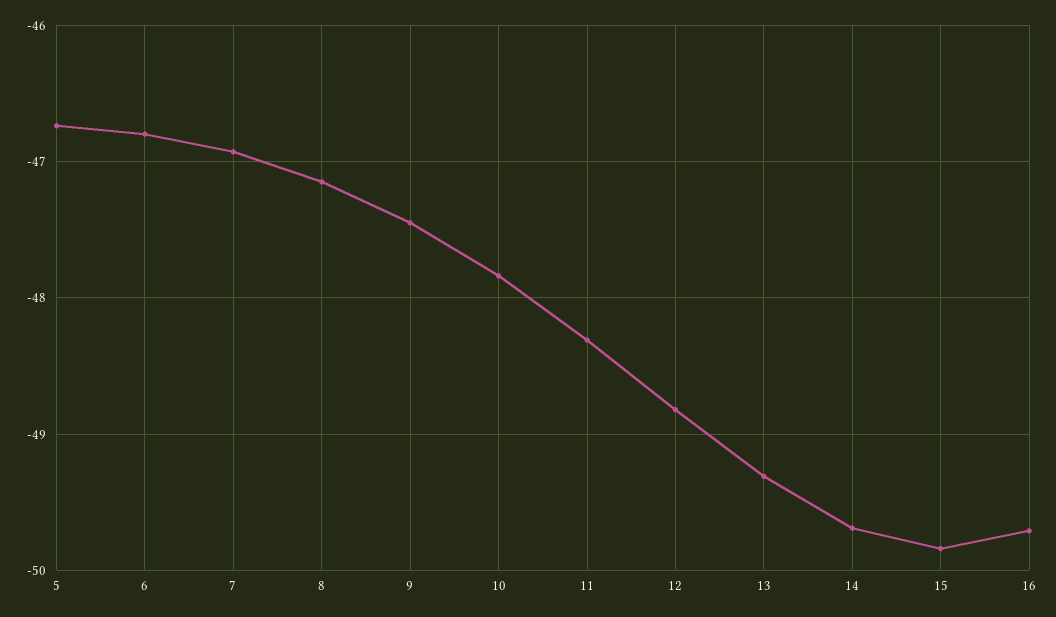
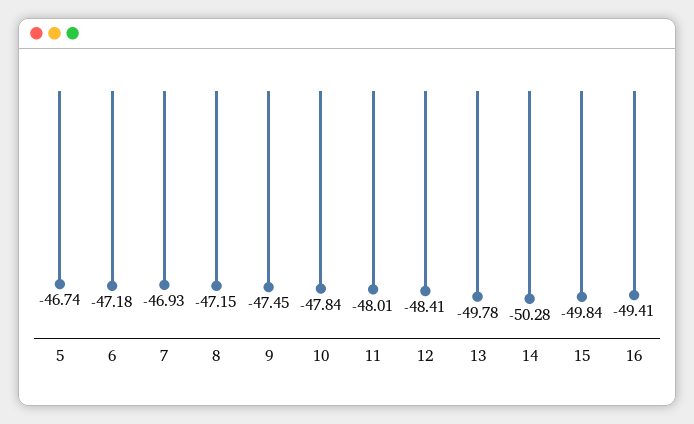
  {
    "5": -46.74,
-   "6": -46.8,
+   "6": -47.18,
    "7": -46.93,
    "8": -47.15,
    "9": -47.45,
    "10": -47.84,
-   "11": -48.3,
+   "11": -48.01,
-   "12": -48.8,
+   "12": -48.41,
-   "13": -49.3,
+   "13": -49.78,
-   "14": -49.7,
+   "14": -50.28,
    "15": -49.84,
-   "16": -49.7
+   "16": -49.41
  }

